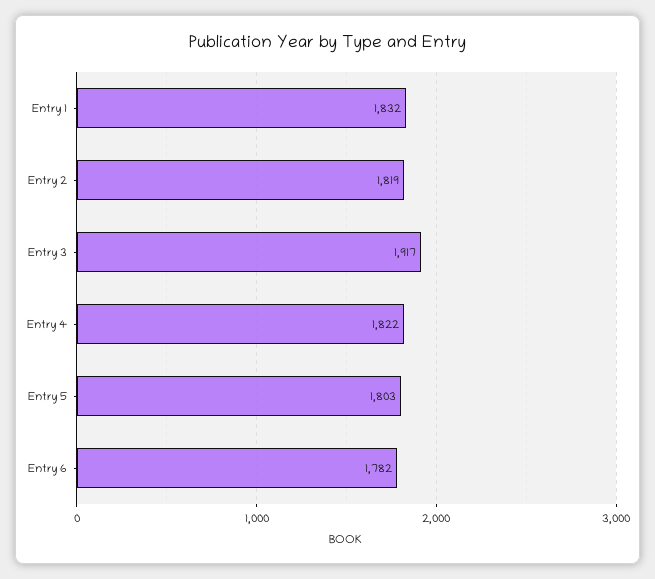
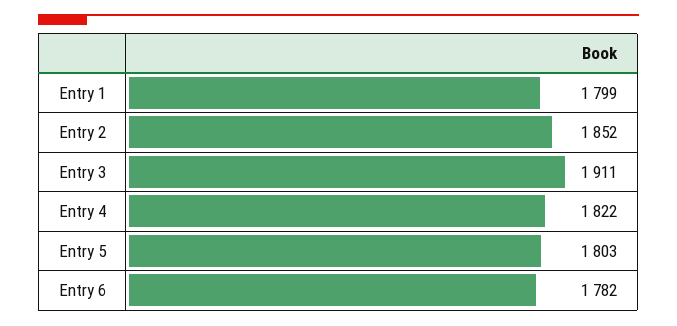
  {
-   "Entry 1": 1832,
+   "Entry 1": 1799,
-   "Entry 2": 1819,
+   "Entry 2": 1852,
-   "Entry 3": 1917,
+   "Entry 3": 1911,
    "Entry 4": 1822,
    "Entry 5": 1803,
    "Entry 6": 1782
  }

